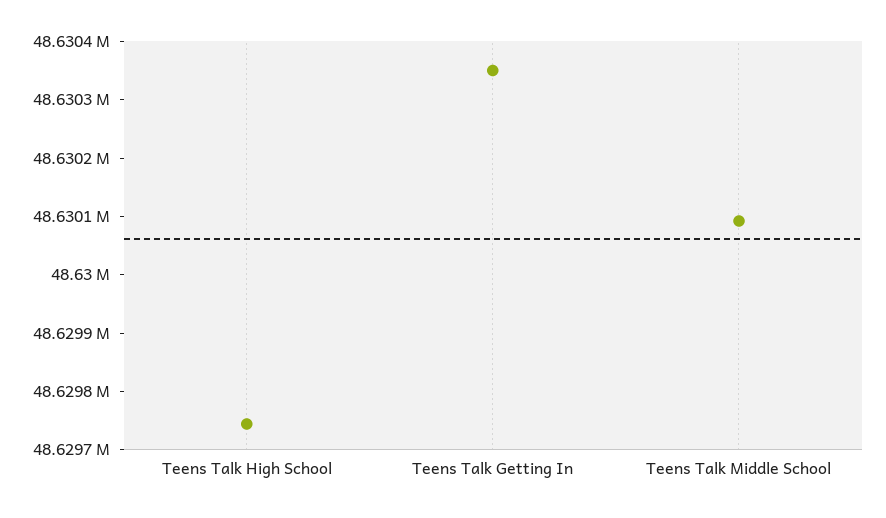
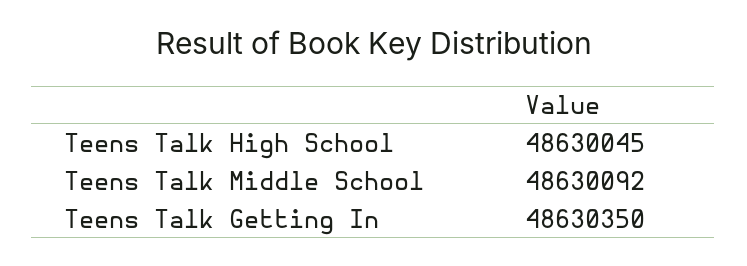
  {
-   "Teens Talk High School": 48629740,
+   "Teens Talk High School": 48630045,
    "Teens Talk Getting In": 48630350,
    "Teens Talk Middle School": 48630092
  }

